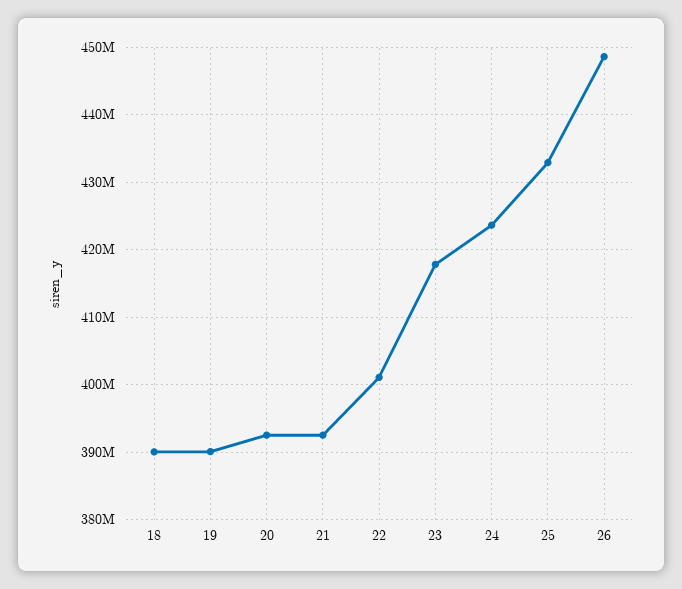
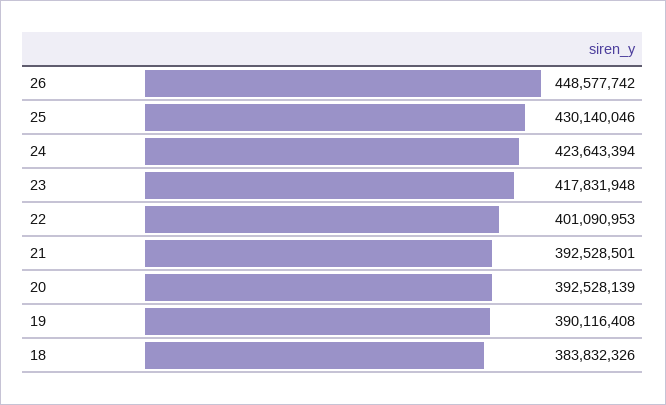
  {
-   "18": 390000000,
+   "18": 383832326,
    "19": 390116408,
    "20": 392528139,
    "21": 392528501,
    "22": 401090953,
    "23": 417831948,
    "24": 423643394,
-   "25": 433000000,
+   "25": 430140046,
    "26": 448577742
  }

